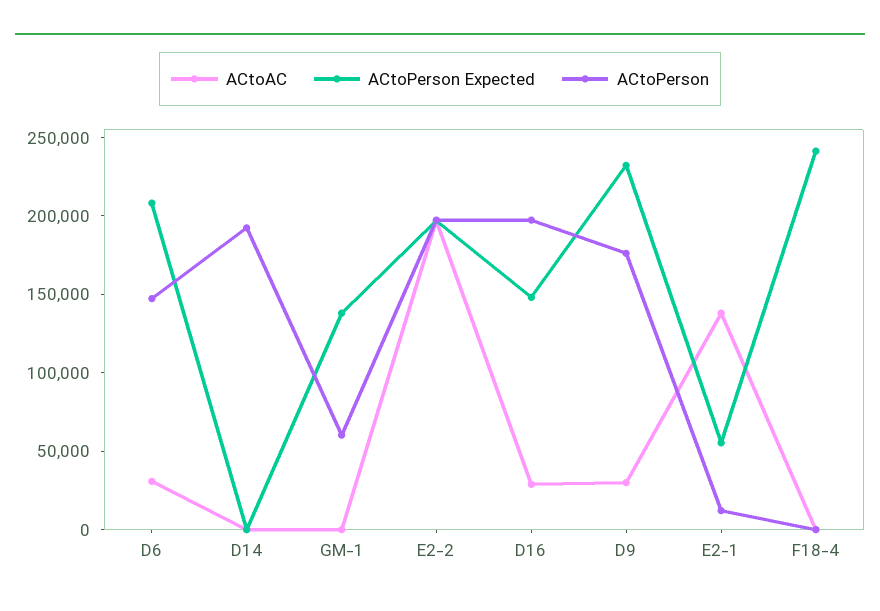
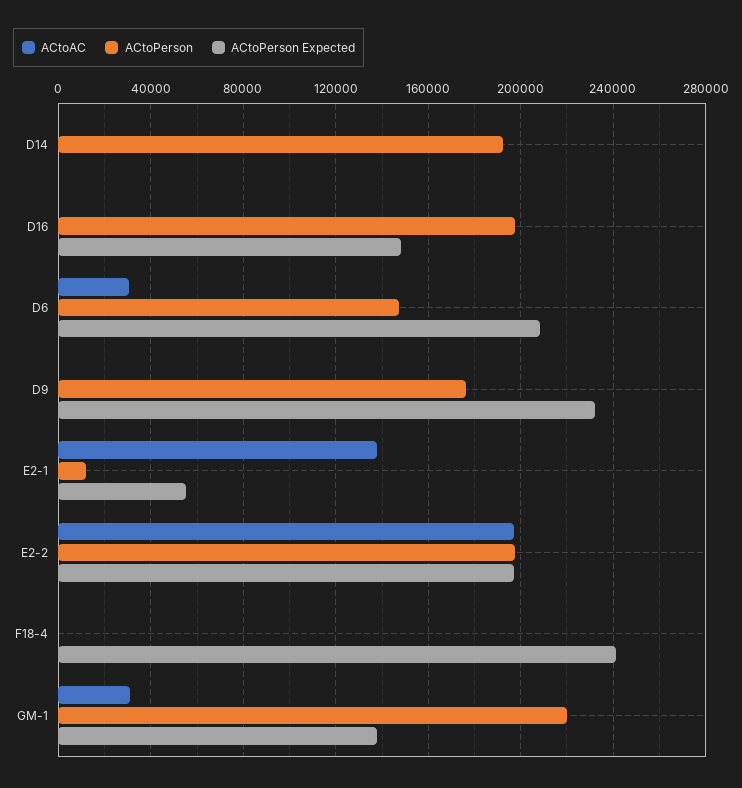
  {
    "ACtoAC": {
      "D6": 30000,
      "D14": 0,
-     "GM-1": 0,
+     "GM-1": 30000,
      "E2-2": 195000,
-     "D16": 30000,
+     "D16": 0,
-     "D9": 30000,
+     "D9": 0,
      "E2-1": 140000,
      "F18-4": 0
    },
    "ACtoPerson Expected": {
      "D6": 210000,
      "D14": 0,
      "GM-1": 140000,
      "E2-2": 195000,
      "D16": 150000,
      "D9": 230000,
      "E2-1": 55000,
      "F18-4": 240000
    },
    "ACtoPerson": {
      "D6": 145000,
      "D14": 190000,
-     "GM-1": 60000,
+     "GM-1": 220000,
      "E2-2": 195000,
      "D16": 195000,
      "D9": 175000,
      "E2-1": 10000,
      "F18-4": 0
    }
  }

